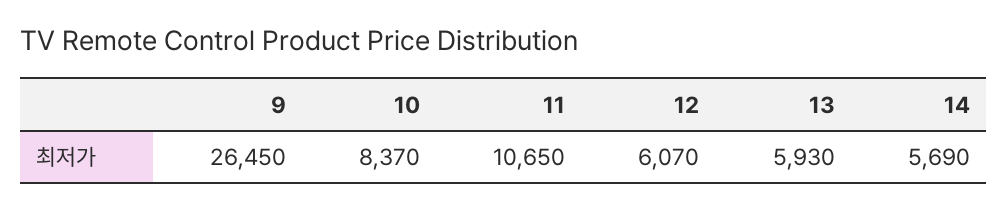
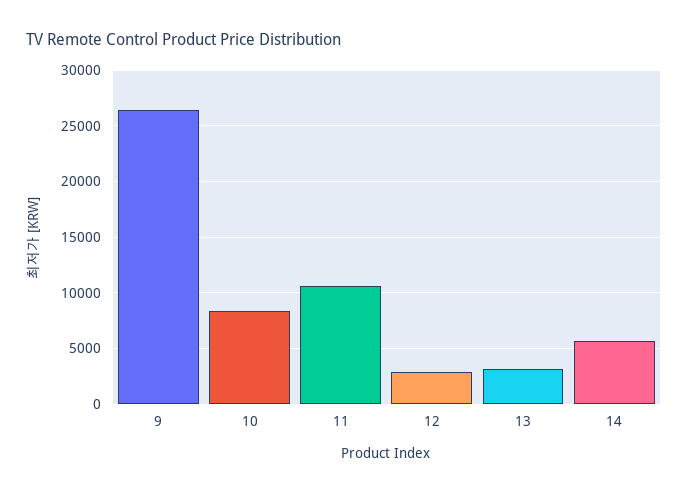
  {
    "9": 26450,
    "10": 8370,
    "11": 10650,
-   "12": 6070,
+   "12": 3000,
-   "13": 5930,
+   "13": 3000,
    "14": 5690
  }

